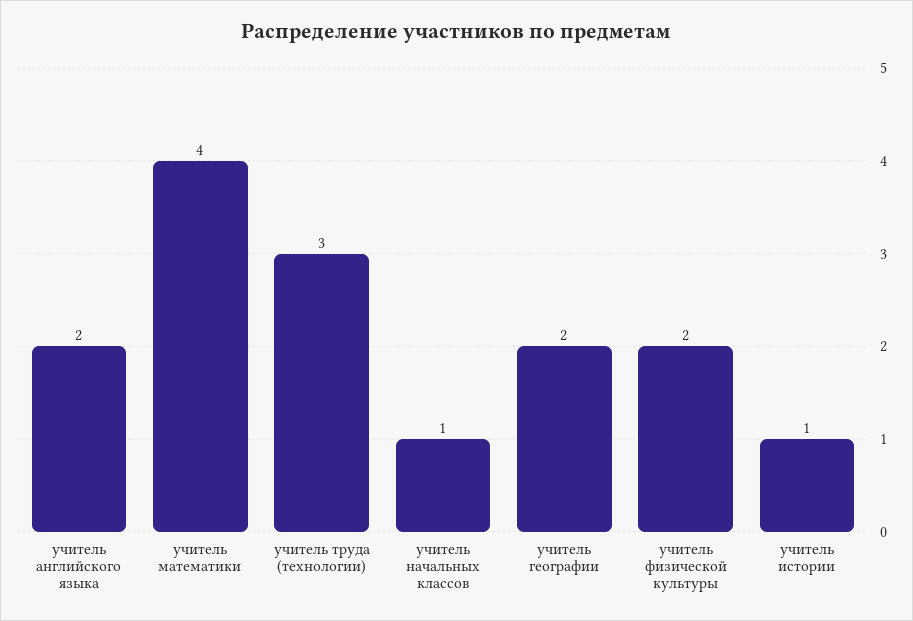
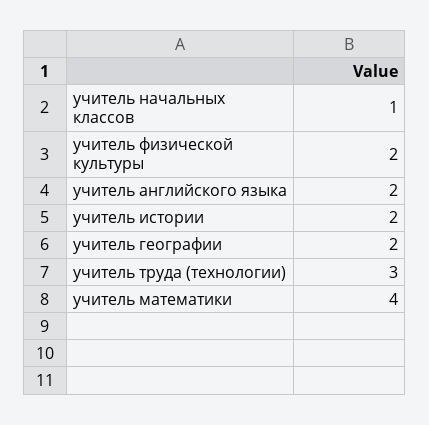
  {
    "учитель английского языка": 2,
    "учитель математики": 4,
    "учитель труда (технологии)": 3,
    "учитель начальных классов": 1,
    "учитель географии": 2,
    "учитель физической культуры": 2,
-   "учитель истории": 1
+   "учитель истории": 2
  }

